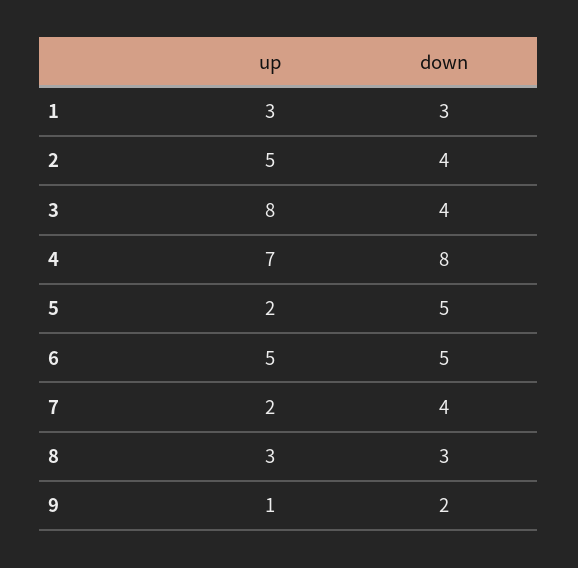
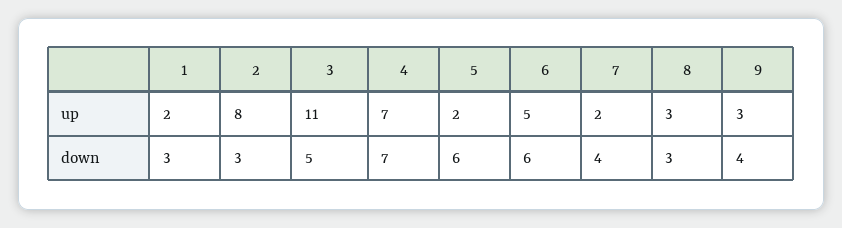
  {
    "up": {
-     "1": 3,
+     "1": 2,
-     "2": 5,
+     "2": 8,
-     "3": 8,
+     "3": 11,
      "4": 7,
      "5": 2,
      "6": 5,
      "7": 2,
      "8": 3,
-     "9": 1
+     "9": 3
    },
    "down": {
      "1": 3,
-     "2": 4,
+     "2": 3,
-     "3": 4,
+     "3": 5,
-     "4": 8,
+     "4": 7,
-     "5": 5,
+     "5": 6,
-     "6": 5,
+     "6": 6,
      "7": 4,
      "8": 3,
-     "9": 2
+     "9": 4
    }
  }

